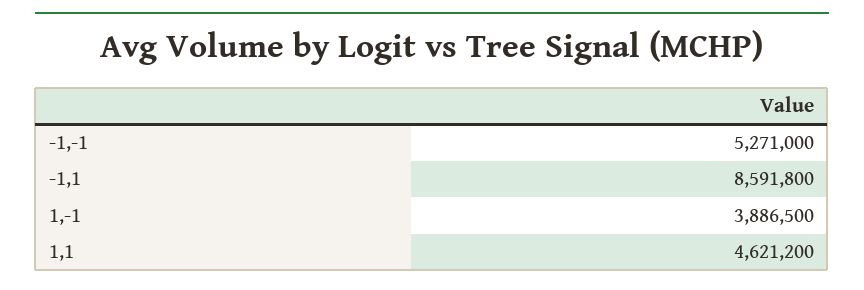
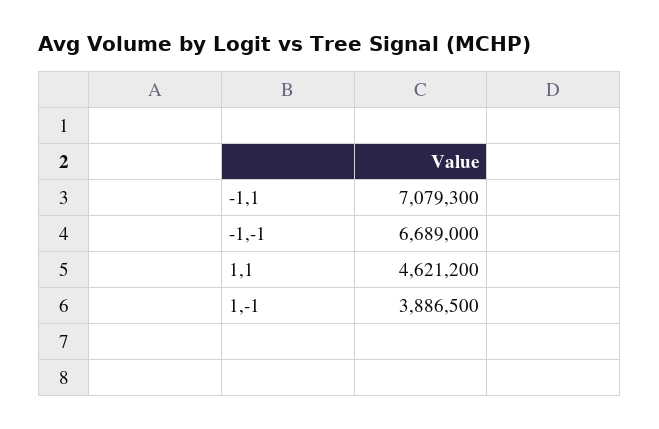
  {
-   "-1,-1": 5271000,
+   "-1,-1": 6689000,
-   "-1,1": 8591800,
+   "-1,1": 7079300,
    "1,-1": 3886500,
    "1,1": 4621200
  }

